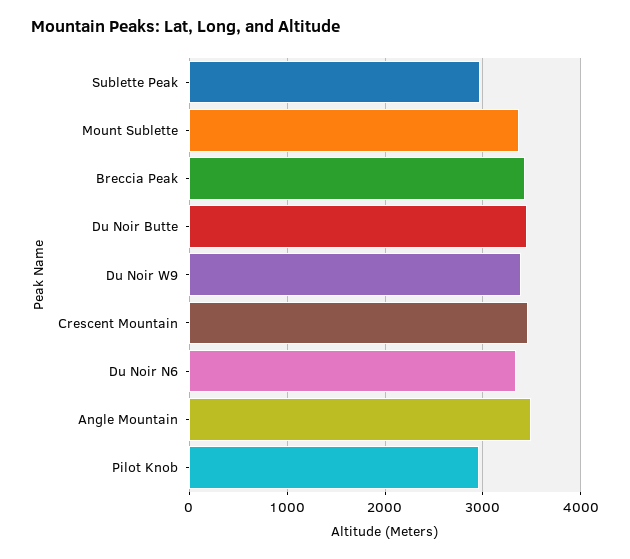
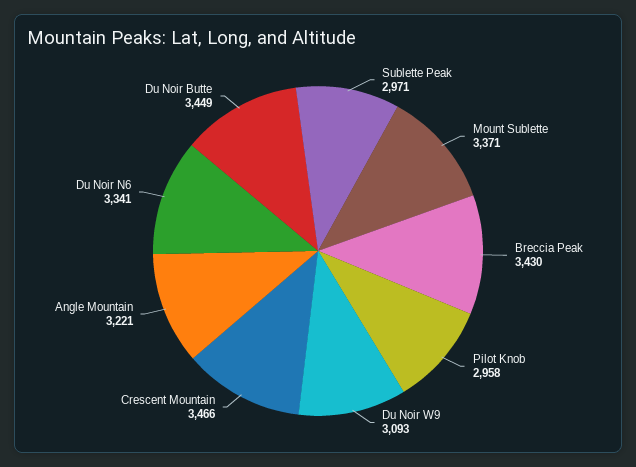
  {
    "Sublette Peak": 2971,
    "Mount Sublette": 3371,
    "Breccia Peak": 3430,
    "Du Noir Butte": 3449,
-   "Du Noir W9": 3400,
+   "Du Noir W9": 3093,
    "Crescent Mountain": 3466,
    "Du Noir N6": 3341,
-   "Angle Mountain": 3500,
+   "Angle Mountain": 3221,
    "Pilot Knob": 2958
  }

